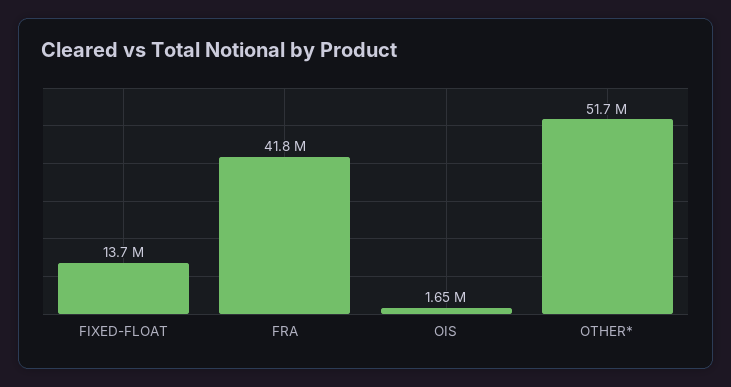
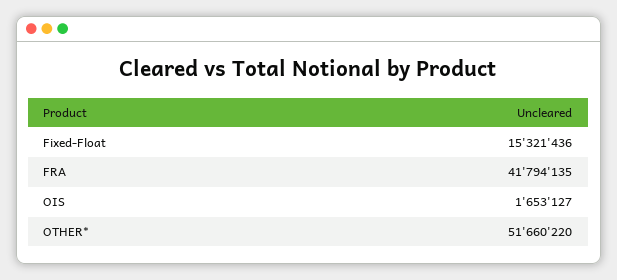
  {
-   "FIXED-FLOAT": 13700000,
+   "FIXED-FLOAT": 15321436,
    "FRA": 41794135,
    "OIS": 1653127,
    "OTHER*": 51660220
  }

